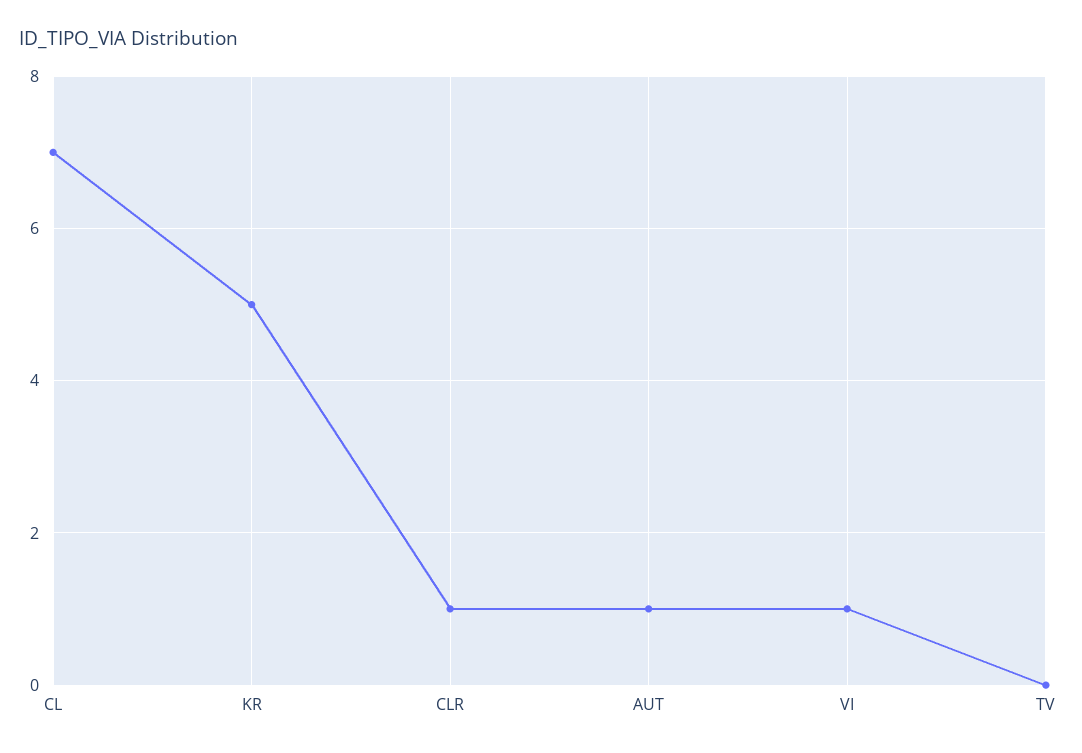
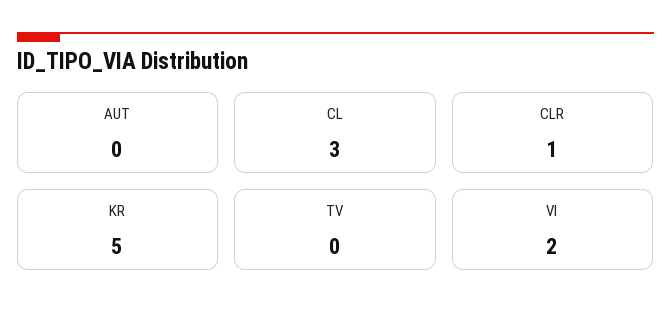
  {
-   "CL": 7,
+   "CL": 3,
    "KR": 5,
    "CLR": 1,
-   "AUT": 1,
+   "AUT": 0,
-   "VI": 1,
+   "VI": 2,
    "TV": 0
  }

